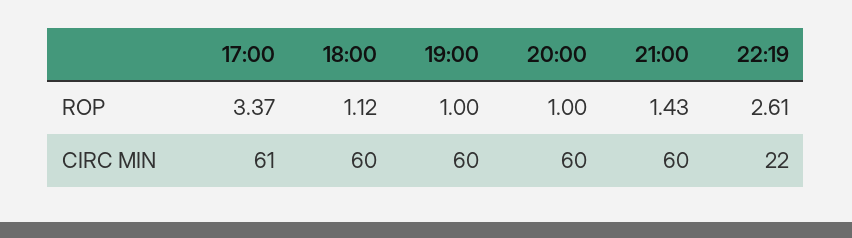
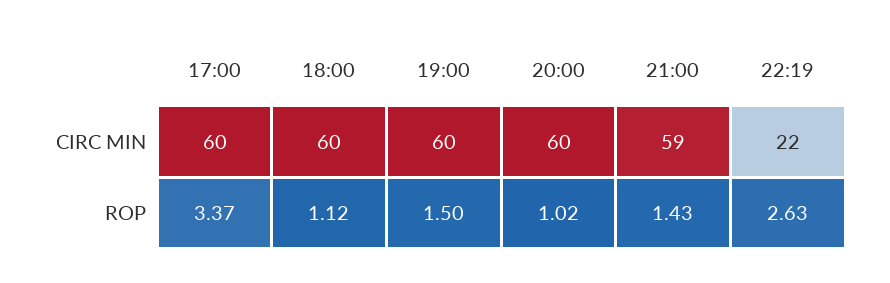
  {
    "17:00": {
      "ROP": 3.37,
-     "CIRC MIN": 61
+     "CIRC MIN": 60
    },
    "18:00": {
      "ROP": 1.12,
      "CIRC MIN": 60
    },
    "19:00": {
-     "ROP": 1,
+     "ROP": 1.5,
      "CIRC MIN": 60
    },
    "20:00": {
-     "ROP": 1,
+     "ROP": 1.02,
      "CIRC MIN": 60
    },
    "21:00": {
      "ROP": 1.43,
-     "CIRC MIN": 60
+     "CIRC MIN": 59
    },
    "22:19": {
-     "ROP": 2.61,
+     "ROP": 2.63,
      "CIRC MIN": 22
    }
  }

